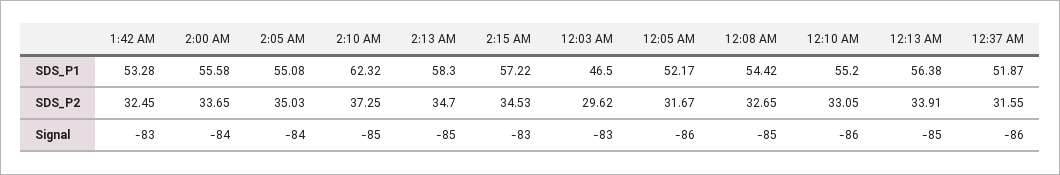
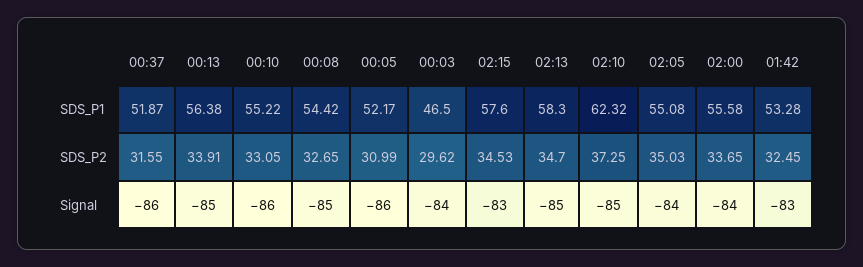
  {
    "1:42 AM": {
      "SDS_P1": 53.28,
      "SDS_P2": 32.45,
      "Signal": -83
    },
    "2:00 AM": {
      "SDS_P1": 55.58,
      "SDS_P2": 33.65,
      "Signal": -84
    },
    "2:05 AM": {
      "SDS_P1": 55.08,
      "SDS_P2": 35.03,
      "Signal": -84
    },
    "2:10 AM": {
      "SDS_P1": 62.32,
      "SDS_P2": 37.25,
      "Signal": -85
    },
    "2:13 AM": {
      "SDS_P1": 58.3,
      "SDS_P2": 34.7,
      "Signal": -85
    },
    "2:15 AM": {
-     "SDS_P1": 57.22,
+     "SDS_P1": 57.6,
      "SDS_P2": 34.53,
      "Signal": -83
    },
    "12:03 AM": {
      "SDS_P1": 46.5,
      "SDS_P2": 29.62,
-     "Signal": -83
+     "Signal": -84
    },
    "12:05 AM": {
      "SDS_P1": 52.17,
-     "SDS_P2": 31.67,
+     "SDS_P2": 30.99,
      "Signal": -86
    },
    "12:08 AM": {
      "SDS_P1": 54.42,
      "SDS_P2": 32.65,
      "Signal": -85
    },
    "12:10 AM": {
-     "SDS_P1": 55.2,
+     "SDS_P1": 55.22,
      "SDS_P2": 33.05,
      "Signal": -86
    },
    "12:13 AM": {
      "SDS_P1": 56.38,
      "SDS_P2": 33.91,
      "Signal": -85
    },
    "12:37 AM": {
      "SDS_P1": 51.87,
      "SDS_P2": 31.55,
      "Signal": -86
    }
  }

